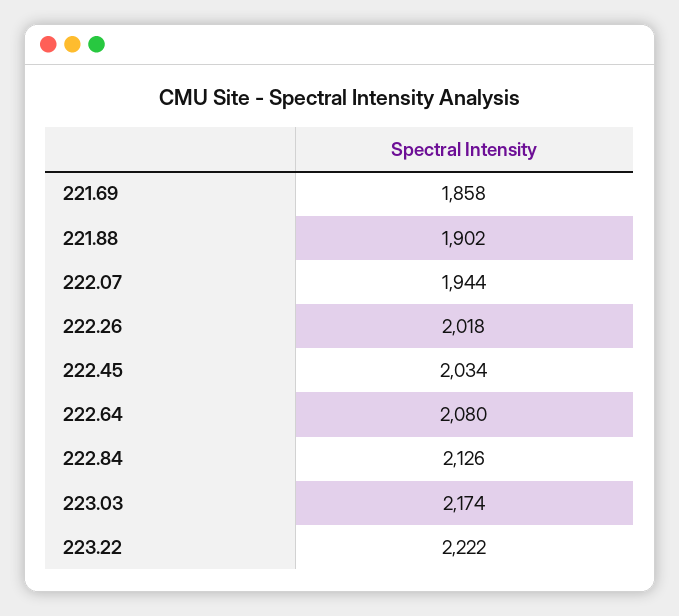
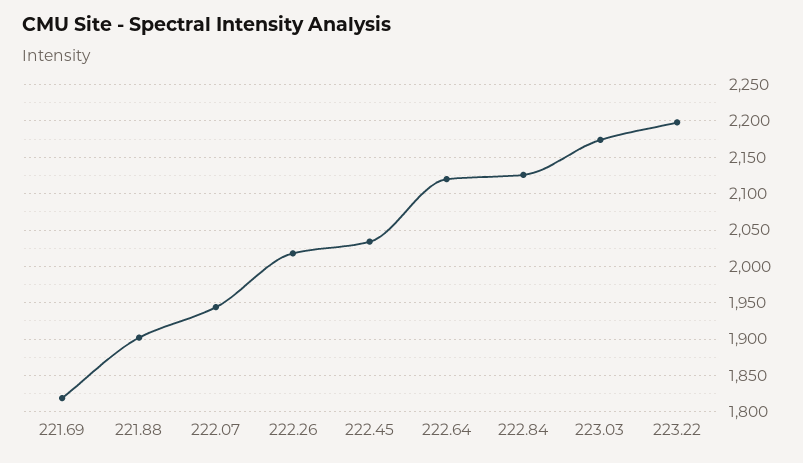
  {
-   "221.69": 1858,
+   "221.69": 1820,
    "221.88": 1902,
    "222.07": 1944,
    "222.26": 2018,
    "222.45": 2034,
-   "222.64": 2080,
+   "222.64": 2120,
    "222.84": 2126,
    "223.03": 2174,
-   "223.22": 2222
+   "223.22": 2200
  }

